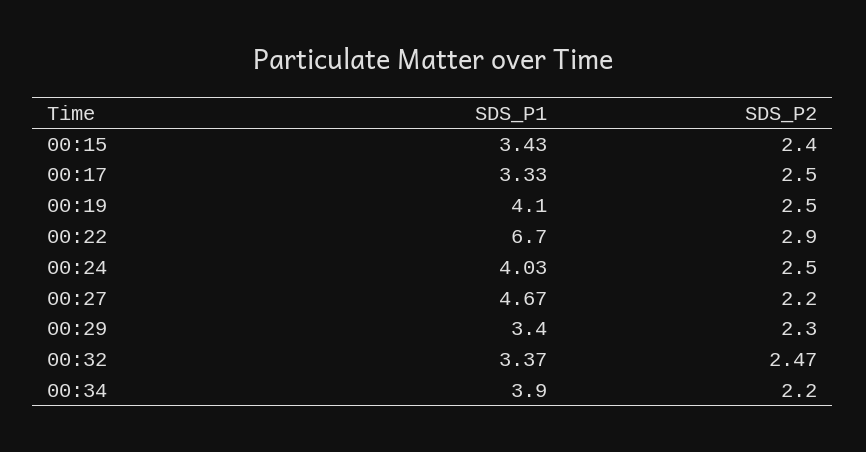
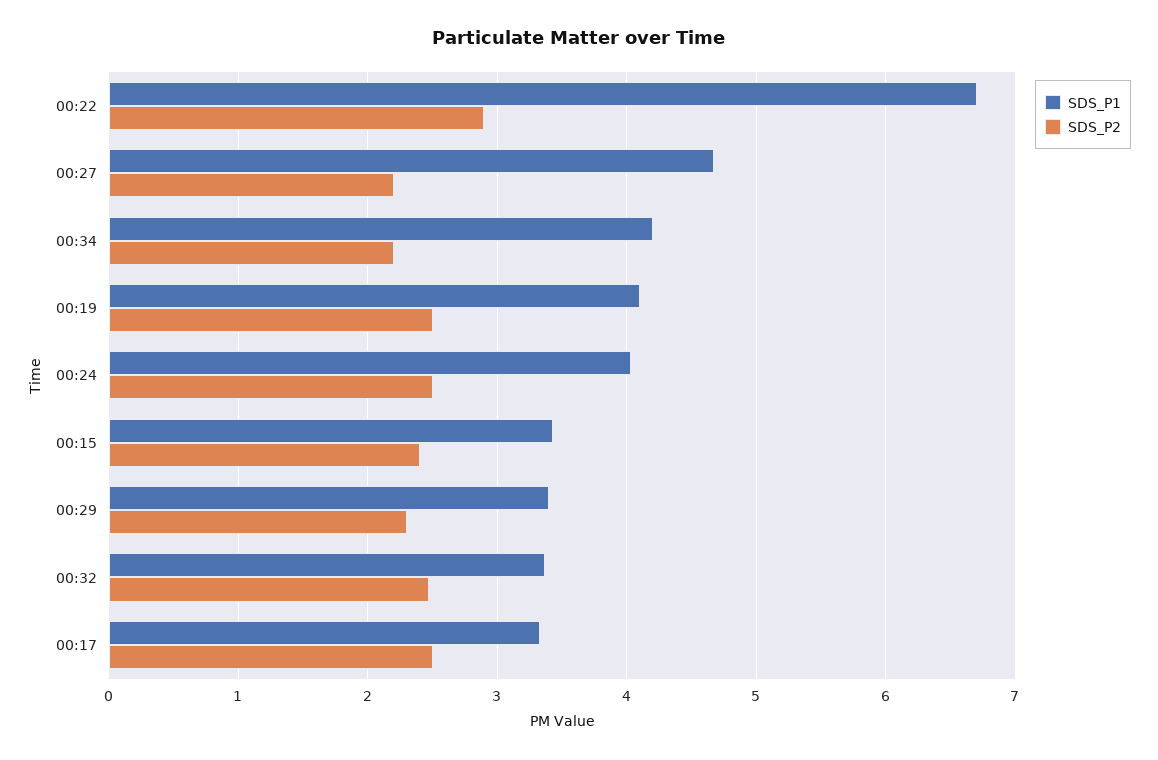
  {
    "SDS_P1": {
      "00:15": 3.43,
      "00:17": 3.33,
      "00:19": 4.1,
      "00:22": 6.7,
      "00:24": 4.03,
      "00:27": 4.67,
      "00:29": 3.4,
      "00:32": 3.37,
-     "00:34": 3.9
+     "00:34": 4.2
    },
    "SDS_P2": {
      "00:15": 2.4,
      "00:17": 2.5,
      "00:19": 2.5,
      "00:22": 2.9,
      "00:24": 2.5,
      "00:27": 2.2,
      "00:29": 2.3,
      "00:32": 2.47,
      "00:34": 2.2
    }
  }

